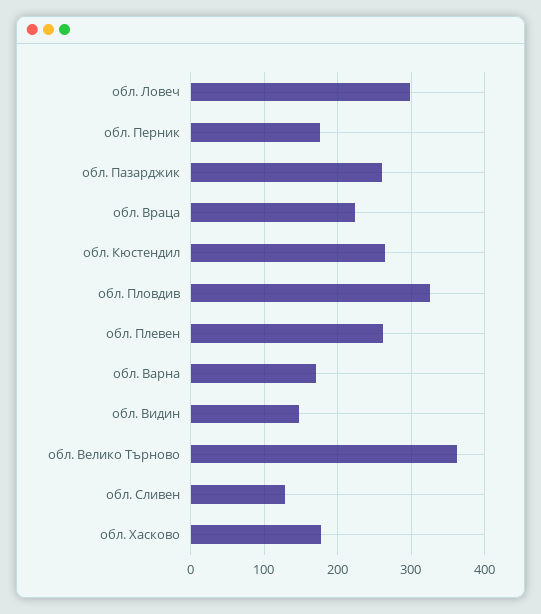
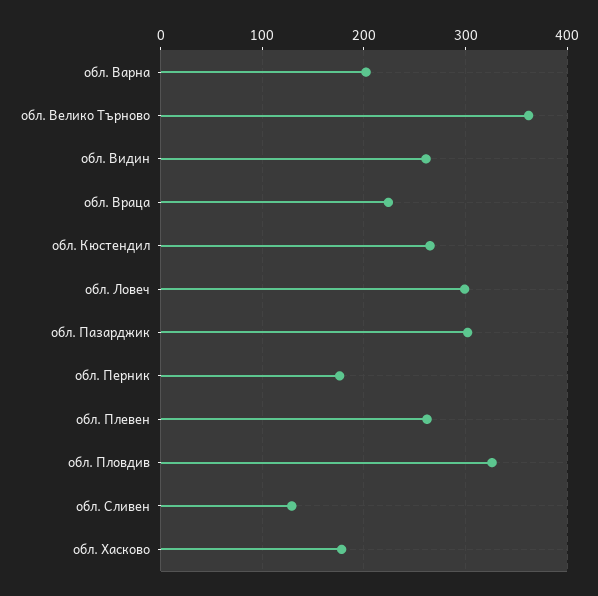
  {
    "обл. Ловеч": 300,
    "обл. Перник": 180,
-   "обл. Пазарджик": 260,
+   "обл. Пазарджик": 300,
    "обл. Враца": 220,
    "обл. Кюстендил": 270,
    "обл. Пловдив": 330,
    "обл. Плевен": 260,
-   "обл. Варна": 170,
+   "обл. Варна": 200,
-   "обл. Видин": 150,
+   "обл. Видин": 260,
    "обл. Велико Търново": 360,
    "обл. Сливен": 130,
    "обл. Хасково": 180
  }

